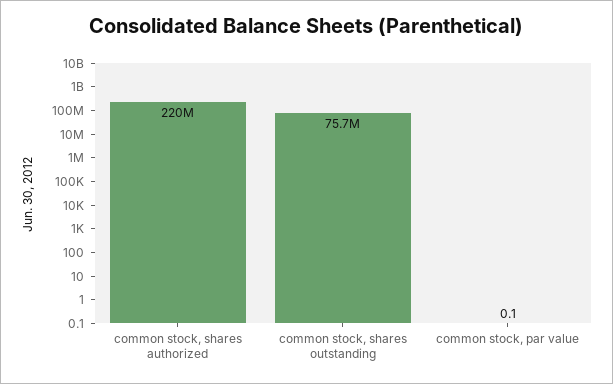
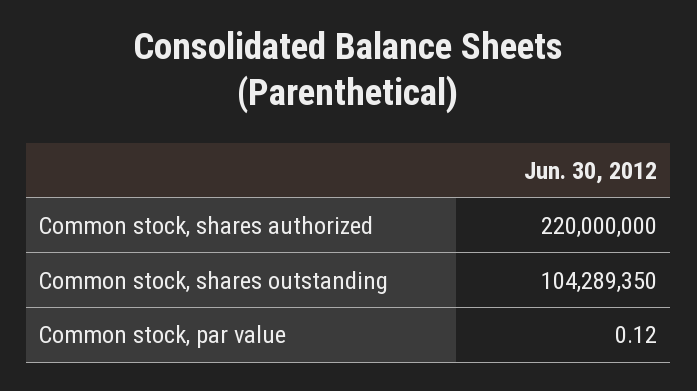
  {
    "common stock, shares authorized": 220000000,
-   "common stock, shares outstanding": 75700000,
+   "common stock, shares outstanding": 104289350,
    "common stock, par value": 0.12
  }

